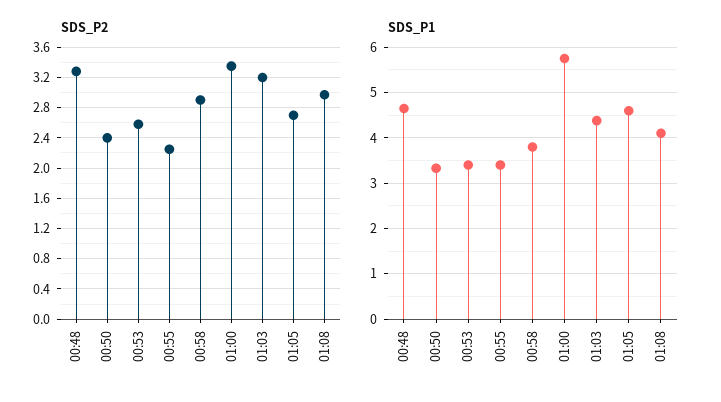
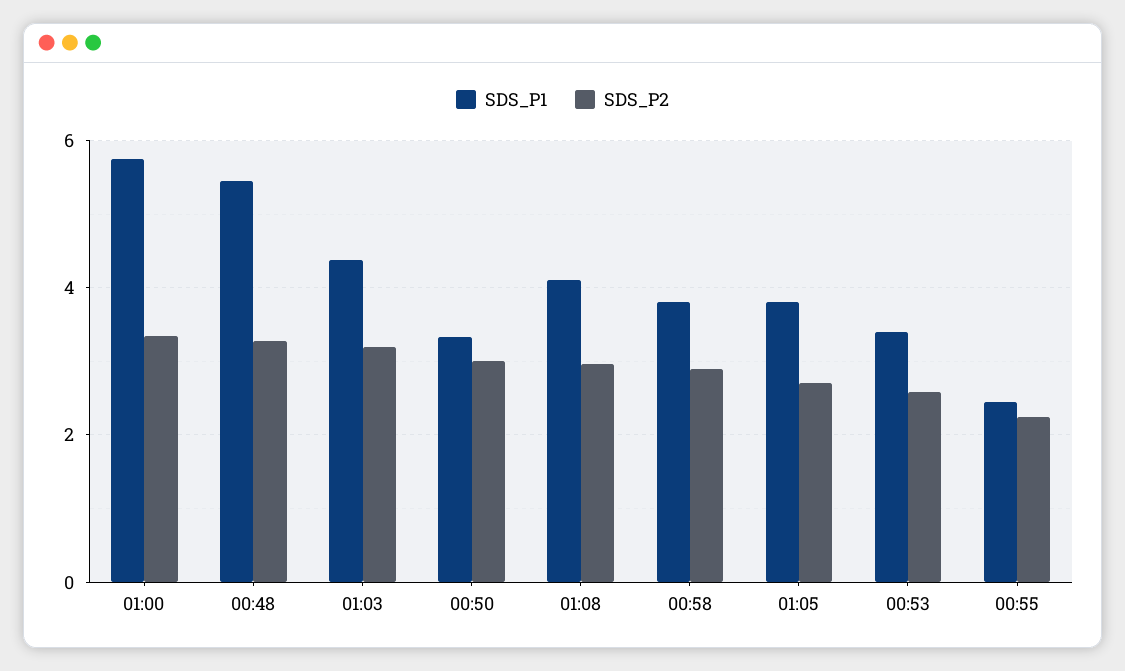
  {
    "SDS_P2": {
      "00:48": 3.3,
-     "00:50": 2.4,
+     "00:50": 3,
      "00:53": 2.6,
      "00:55": 2.3,
      "00:58": 2.9,
      "01:00": 3.4,
      "01:03": 3.2,
      "01:05": 2.7,
      "01:08": 3
    },
    "SDS_P1": {
-     "00:48": 4.6,
+     "00:48": 5.4,
      "00:50": 3.4,
      "00:53": 3.4,
-     "00:55": 3.4,
+     "00:55": 2.4,
      "00:58": 3.8,
      "01:00": 5.8,
      "01:03": 4.4,
-     "01:05": 4.6,
+     "01:05": 3.8,
      "01:08": 4.2
    }
  }

